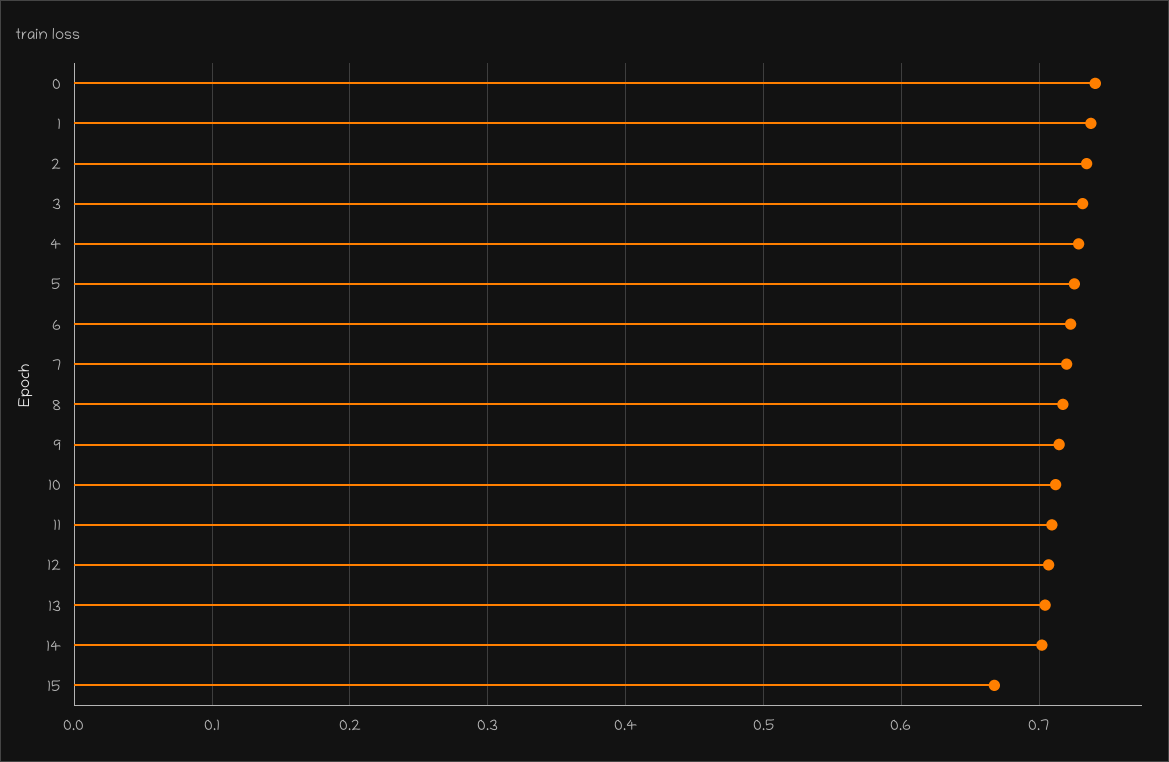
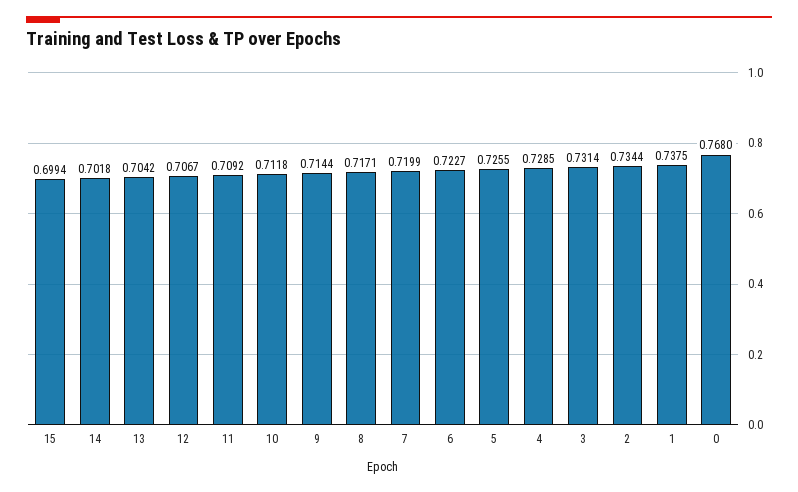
  {
-   "0": 0.74,
+   "0": 0.768,
    "1": 0.7375,
    "2": 0.7344,
    "3": 0.7314,
    "4": 0.7285,
    "5": 0.7255,
    "6": 0.7227,
    "7": 0.7199,
    "8": 0.7171,
    "9": 0.7144,
    "10": 0.7118,
    "11": 0.7092,
    "12": 0.7067,
    "13": 0.7042,
    "14": 0.7018,
-   "15": 0.67
+   "15": 0.6994
  }

